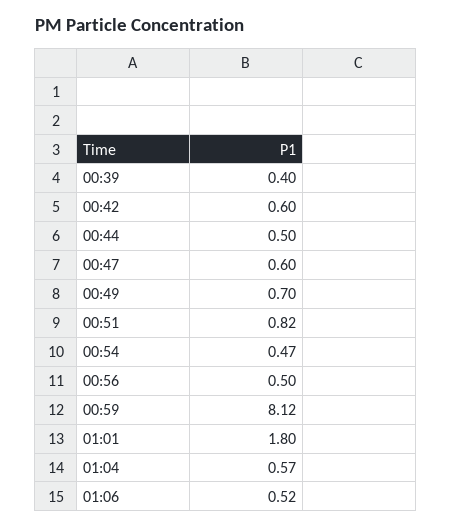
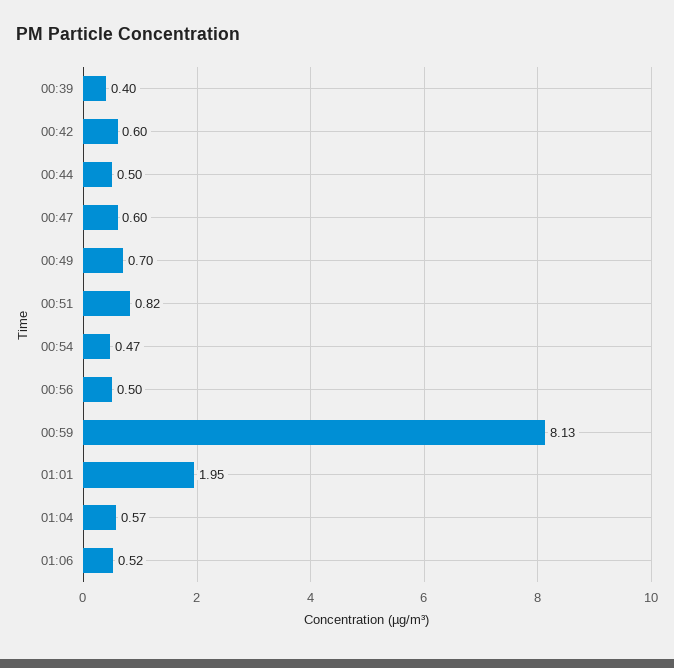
  {
    "00:39": 0.4,
    "00:42": 0.6,
    "00:44": 0.5,
    "00:47": 0.6,
    "00:49": 0.7,
    "00:51": 0.82,
    "00:54": 0.47,
    "00:56": 0.5,
-   "00:59": 8.12,
+   "00:59": 8.13,
-   "01:01": 1.8,
+   "01:01": 1.95,
    "01:04": 0.57,
    "01:06": 0.52
  }

